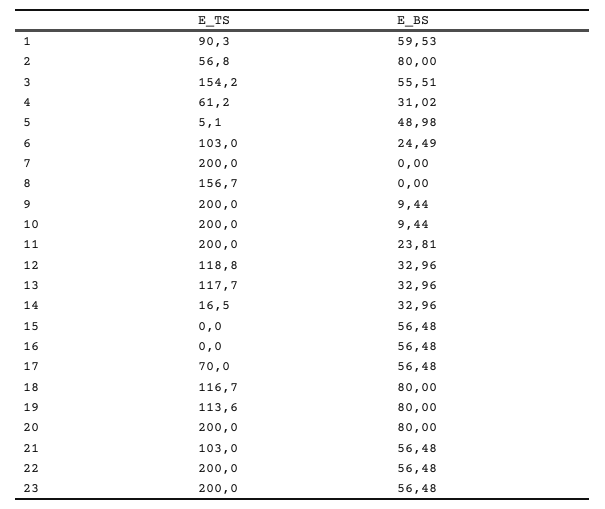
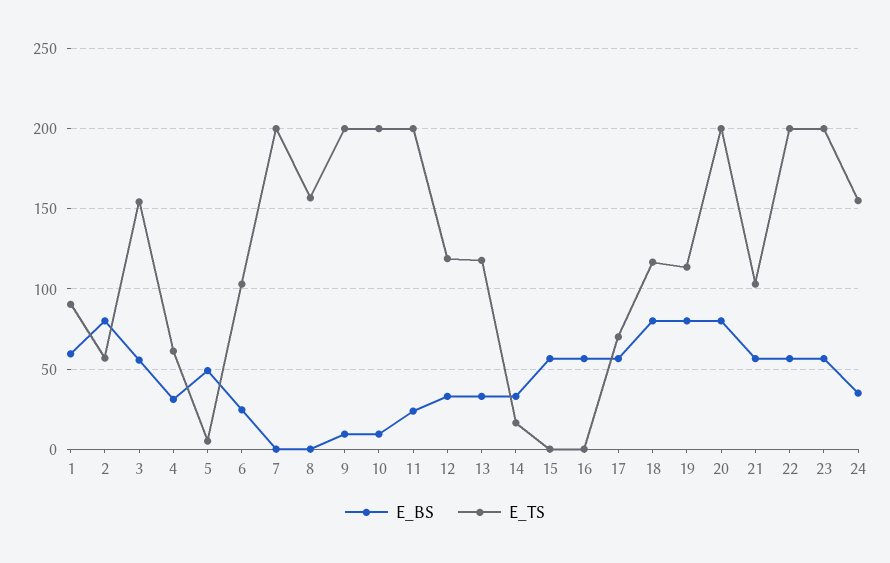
  {
    "E_TS": {
      "1": 90.3,
      "2": 56.8,
      "3": 154.2,
      "4": 61.2,
      "5": 5.1,
      "6": 103,
      "7": 200,
      "8": 156.7,
      "9": 200,
      "10": 200,
      "11": 200,
      "12": 118.8,
      "13": 117.7,
      "14": 16.5,
      "15": 0,
      "16": 0,
      "17": 70,
      "18": 116.7,
      "19": 113.6,
      "20": 200,
      "21": 103,
      "22": 200,
-     "23": 200
+     "23": 200,
+     "24": 155
    },
    "E_BS": {
      "1": 59.53,
      "2": 80,
      "3": 55.51,
      "4": 31.02,
      "5": 48.98,
      "6": 24.49,
      "7": 0,
      "8": 0,
      "9": 9.44,
      "10": 9.44,
      "11": 23.81,
      "12": 32.96,
      "13": 32.96,
      "14": 32.96,
      "15": 56.48,
      "16": 56.48,
      "17": 56.48,
      "18": 80,
      "19": 80,
      "20": 80,
      "21": 56.48,
      "22": 56.48,
-     "23": 56.48
+     "23": 56.48,
+     "24": 35
    }
  }

